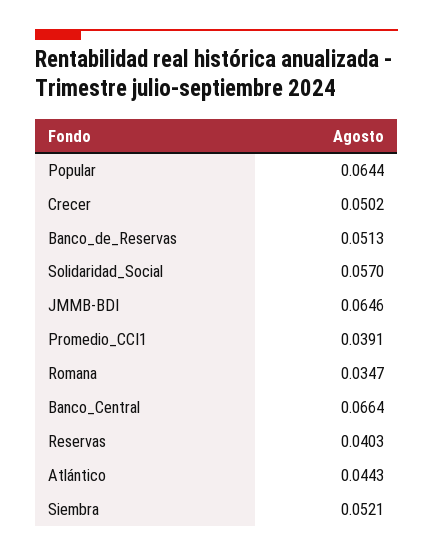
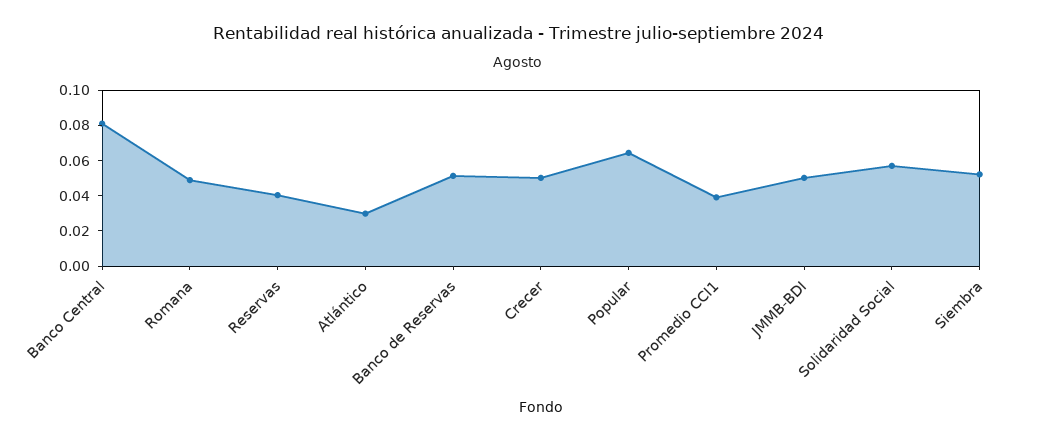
  {
    "Popular": 0.0644,
    "Crecer": 0.0502,
    "Banco_de_Reservas": 0.0513,
    "Solidaridad_Social": 0.057,
-   "JMMB-BDI": 0.0646,
+   "JMMB-BDI": 0.05,
    "Promedio_CCI1": 0.0391,
-   "Romana": 0.0347,
+   "Romana": 0.05,
-   "Banco_Central": 0.0664,
+   "Banco_Central": 0.08,
    "Reservas": 0.0403,
-   "Atlántico": 0.0443,
+   "Atlántico": 0.03,
    "Siembra": 0.0521
  }

